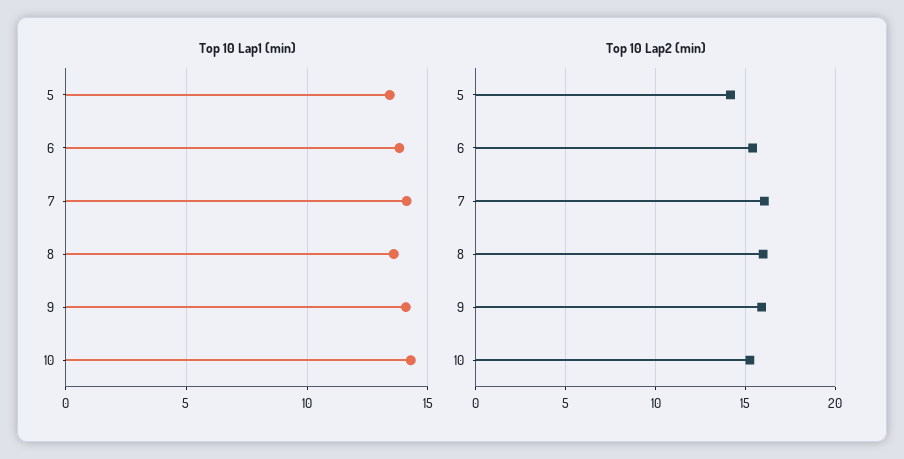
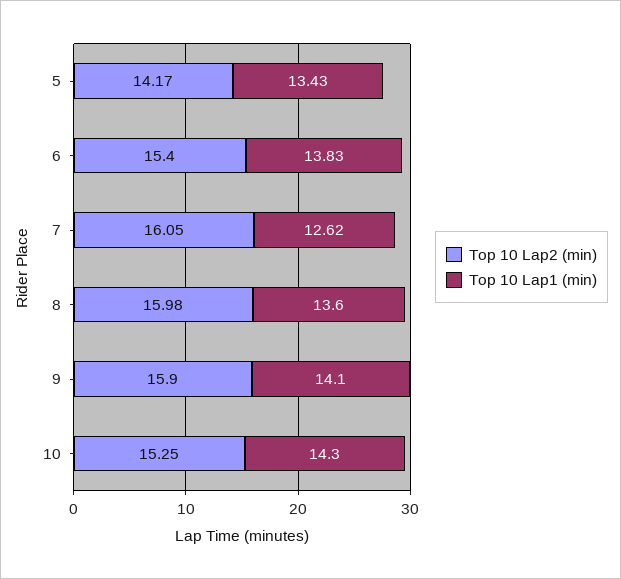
  {
    "Top 10 Lap1 (min)": {
      "5": 13.43,
      "6": 13.83,
-     "7": 14,
+     "7": 12.62,
      "8": 13.6,
      "9": 14.1,
      "10": 14.3
    },
    "Top 10 Lap2 (min)": {
      "5": 14.17,
      "6": 15.4,
      "7": 16.05,
      "8": 15.98,
      "9": 15.9,
      "10": 15.25
    }
  }

